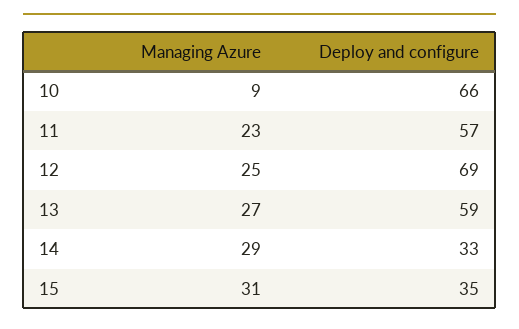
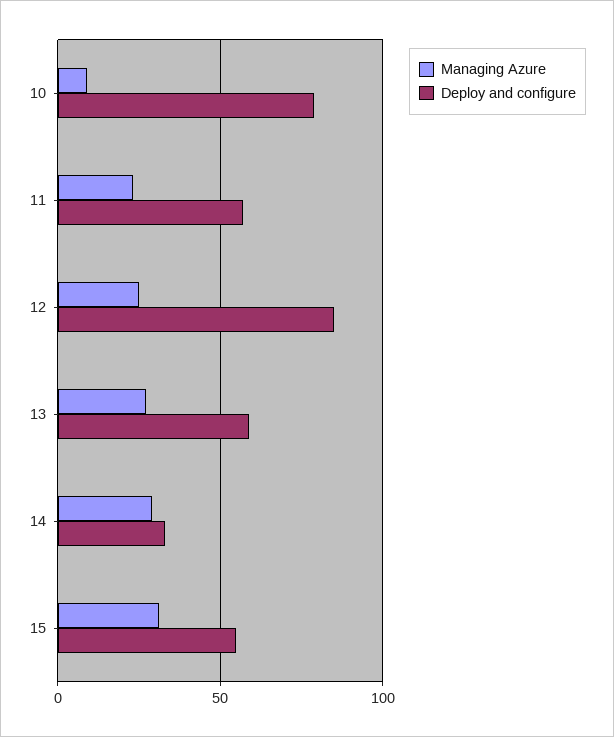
  {
    "Managing Azure": {
      "10": 9,
      "11": 23,
      "12": 25,
      "13": 27,
      "14": 29,
      "15": 31
    },
    "Deploy and configure": {
-     "10": 66,
+     "10": 80,
      "11": 57,
-     "12": 69,
+     "12": 85,
      "13": 59,
      "14": 33,
-     "15": 35
+     "15": 55
    }
  }

